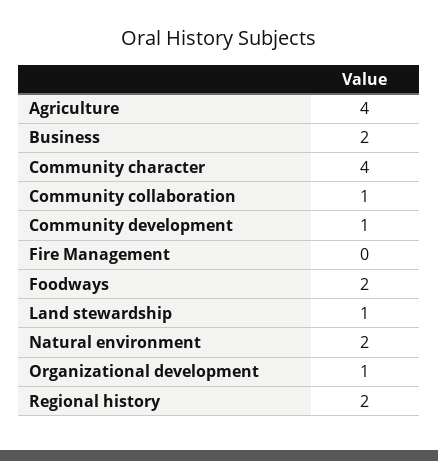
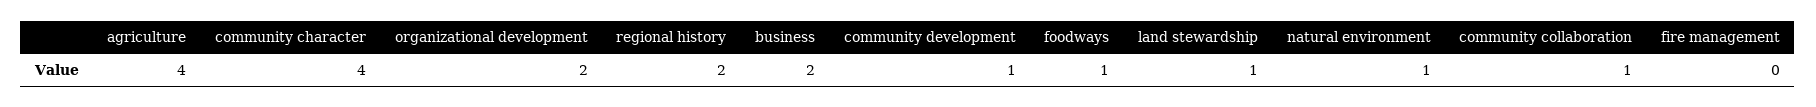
  {
    "Agriculture": 4,
    "Business": 2,
    "Community character": 4,
    "Community collaboration": 1,
    "Community development": 1,
    "Fire Management": 0,
-   "Foodways": 2,
+   "Foodways": 1,
    "Land stewardship": 1,
-   "Natural environment": 2,
+   "Natural environment": 1,
-   "Organizational development": 1,
+   "Organizational development": 2,
    "Regional history": 2
  }

